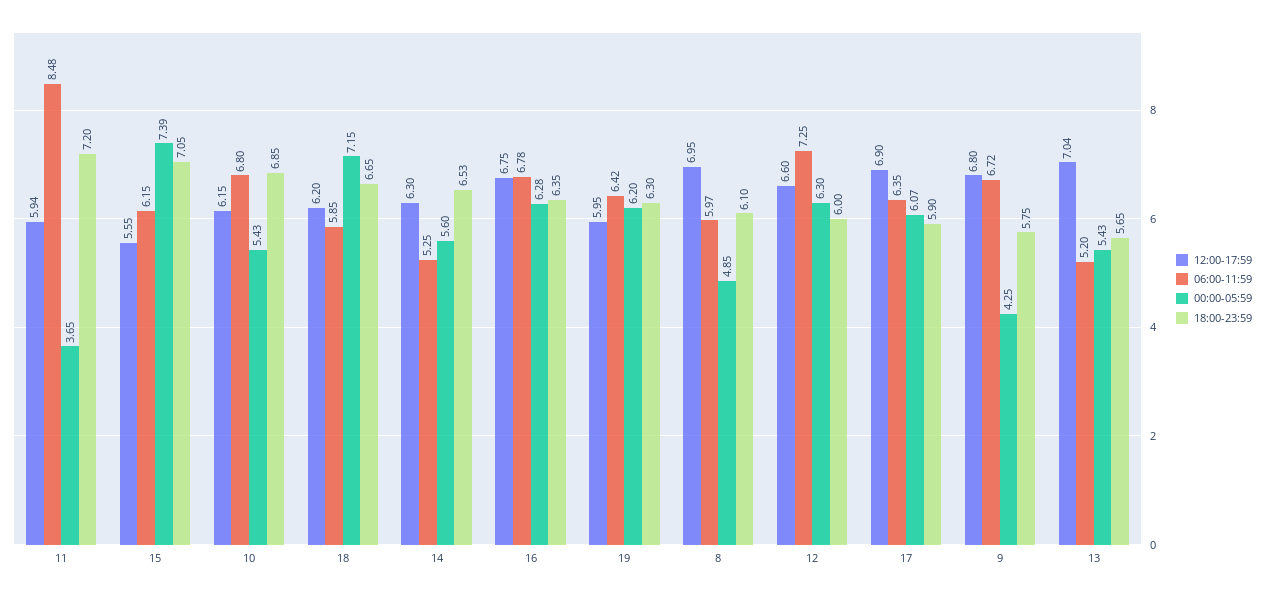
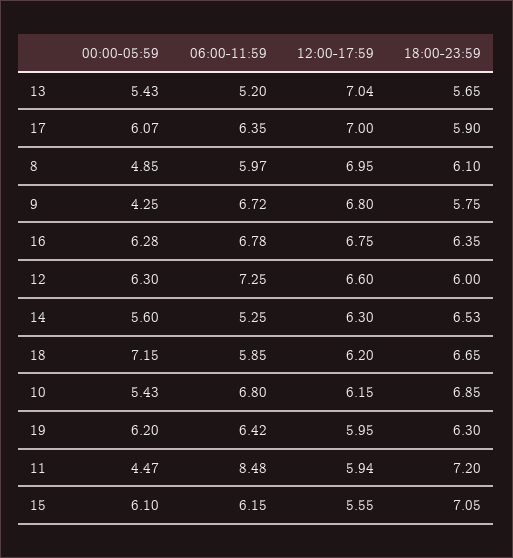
  {
    "12:00-17:59": {
      "11": 5.94,
      "15": 5.55,
      "10": 6.15,
      "18": 6.2,
      "14": 6.3,
      "16": 6.75,
      "19": 5.95,
      "8": 6.95,
      "12": 6.6,
-     "17": 6.9,
+     "17": 7,
      "9": 6.8,
      "13": 7.04
    },
    "06:00-11:59": {
      "11": 8.48,
      "15": 6.15,
      "10": 6.8,
      "18": 5.85,
      "14": 5.25,
      "16": 6.78,
      "19": 6.42,
      "8": 5.97,
      "12": 7.25,
      "17": 6.35,
      "9": 6.72,
      "13": 5.2
    },
    "00:00-05:59": {
-     "11": 3.65,
+     "11": 4.47,
-     "15": 7.39,
+     "15": 6.1,
      "10": 5.43,
      "18": 7.15,
      "14": 5.6,
      "16": 6.28,
      "19": 6.2,
      "8": 4.85,
      "12": 6.3,
      "17": 6.07,
      "9": 4.25,
      "13": 5.43
    },
    "18:00-23:59": {
      "11": 7.2,
      "15": 7.05,
      "10": 6.85,
      "18": 6.65,
      "14": 6.53,
      "16": 6.35,
      "19": 6.3,
      "8": 6.1,
      "12": 6,
      "17": 5.9,
      "9": 5.75,
      "13": 5.65
    }
  }

